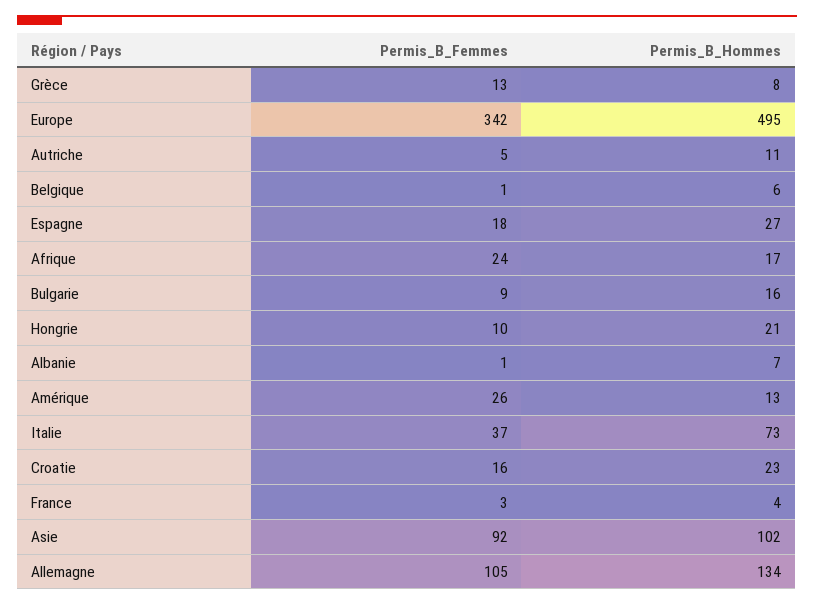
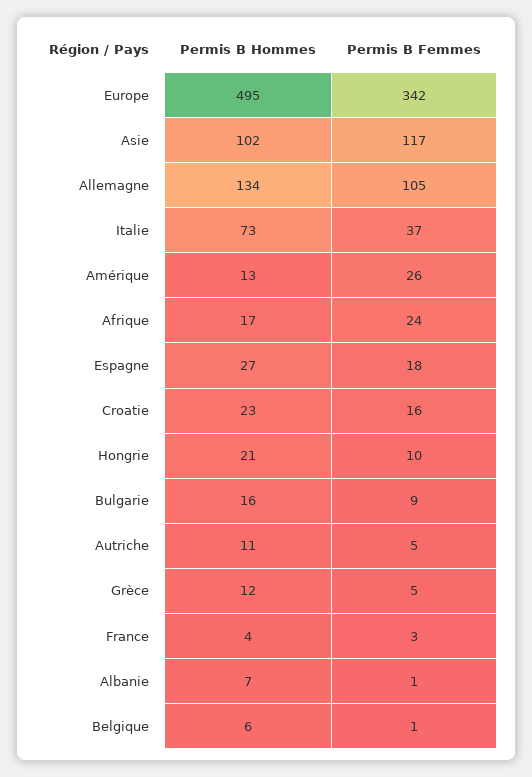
  {
    "Permis_B_Femmes": {
-     "Grèce": 13,
+     "Grèce": 5,
      "Europe": 342,
      "Autriche": 5,
      "Belgique": 1,
      "Espagne": 18,
      "Afrique": 24,
      "Bulgarie": 9,
      "Hongrie": 10,
      "Albanie": 1,
      "Amérique": 26,
      "Italie": 37,
      "Croatie": 16,
      "France": 3,
-     "Asie": 92,
+     "Asie": 117,
      "Allemagne": 105
    },
    "Permis_B_Hommes": {
-     "Grèce": 8,
+     "Grèce": 12,
      "Europe": 495,
      "Autriche": 11,
      "Belgique": 6,
      "Espagne": 27,
      "Afrique": 17,
      "Bulgarie": 16,
      "Hongrie": 21,
      "Albanie": 7,
      "Amérique": 13,
      "Italie": 73,
      "Croatie": 23,
      "France": 4,
      "Asie": 102,
      "Allemagne": 134
    }
  }

